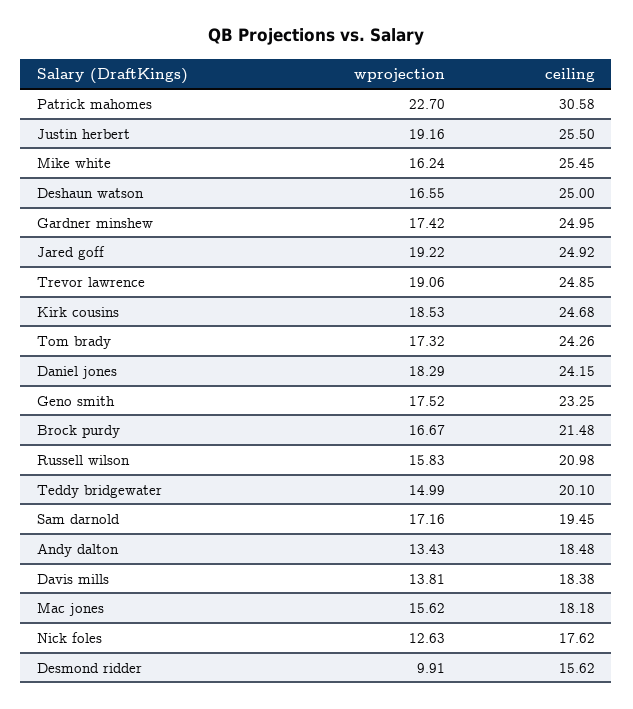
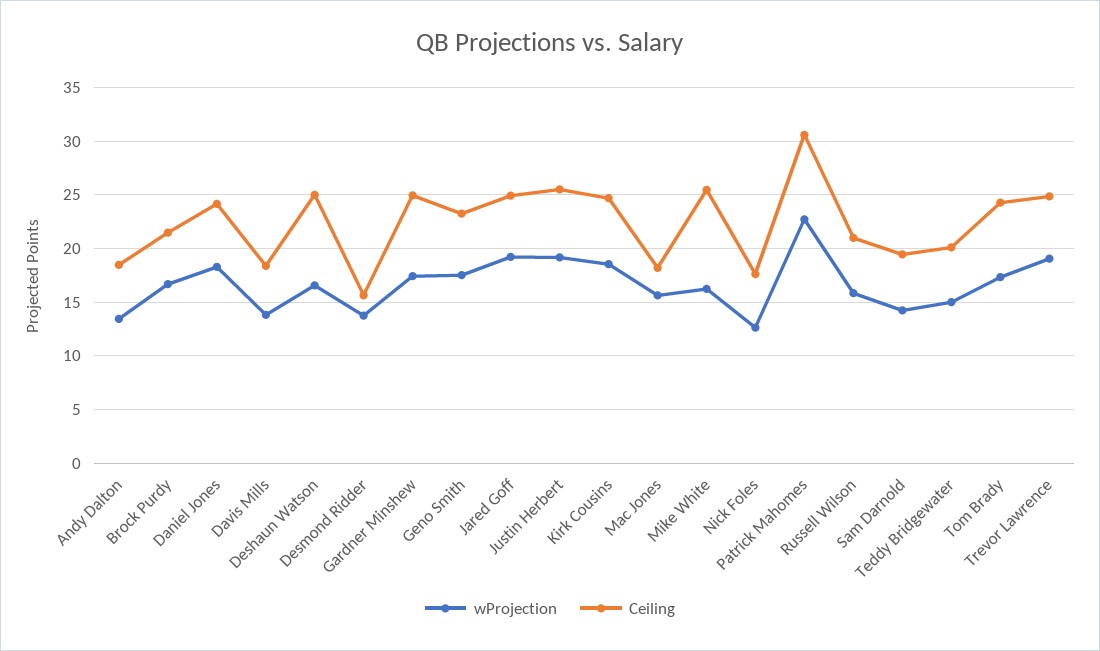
  {
    "wprojection": {
      "Patrick mahomes": 22.7,
      "Justin herbert": 19.16,
      "Mike white": 16.24,
      "Deshaun watson": 16.55,
      "Gardner minshew": 17.42,
      "Jared goff": 19.22,
      "Trevor lawrence": 19.06,
      "Kirk cousins": 18.53,
      "Tom brady": 17.32,
      "Daniel jones": 18.29,
      "Geno smith": 17.52,
      "Brock purdy": 16.67,
      "Russell wilson": 15.83,
      "Teddy bridgewater": 14.99,
-     "Sam darnold": 17.16,
+     "Sam darnold": 14,
      "Andy dalton": 13.43,
      "Davis mills": 13.81,
      "Mac jones": 15.62,
      "Nick foles": 12.63,
-     "Desmond ridder": 9.91
+     "Desmond ridder": 14
    },
    "ceiling": {
      "Patrick mahomes": 30.58,
      "Justin herbert": 25.5,
      "Mike white": 25.45,
      "Deshaun watson": 25,
      "Gardner minshew": 24.95,
      "Jared goff": 24.92,
      "Trevor lawrence": 24.85,
      "Kirk cousins": 24.68,
      "Tom brady": 24.26,
      "Daniel jones": 24.15,
      "Geno smith": 23.25,
      "Brock purdy": 21.48,
      "Russell wilson": 20.98,
      "Teddy bridgewater": 20.1,
      "Sam darnold": 19.45,
      "Andy dalton": 18.48,
      "Davis mills": 18.38,
      "Mac jones": 18.18,
      "Nick foles": 17.62,
      "Desmond ridder": 15.62
    }
  }

